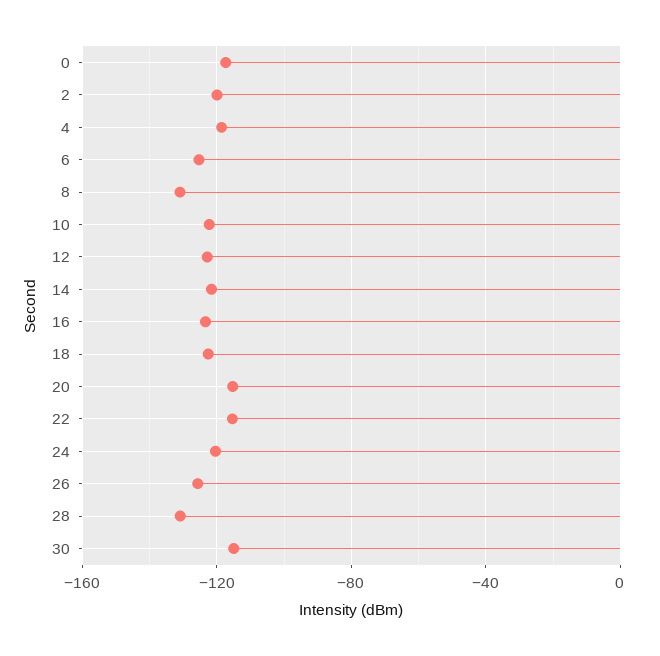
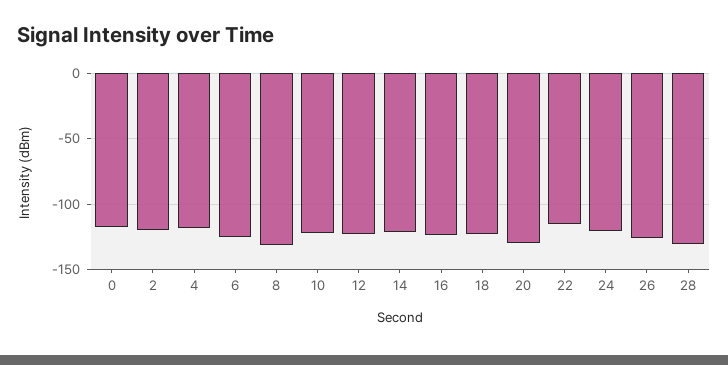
  {
    "0": -115,
    "2": -120,
    "4": -120,
    "6": -125,
    "8": -130,
    "10": -120,
    "12": -125,
    "14": -120,
    "16": -125,
    "18": -125,
-   "20": -115,
+   "20": -130,
    "22": -115,
    "24": -120,
    "26": -125,
-   "28": -130,
+   "28": -130
-   "30": -115
  }

